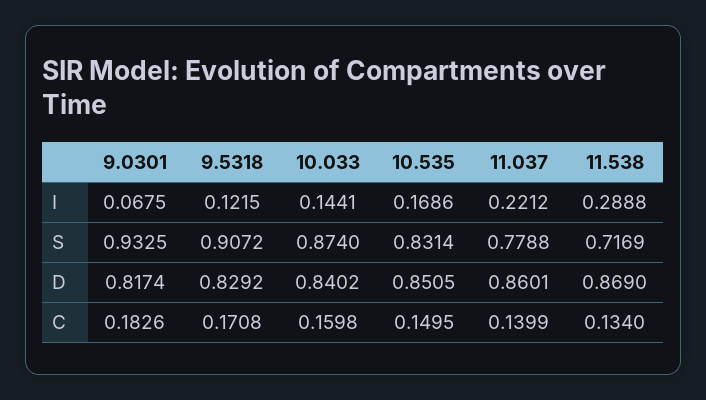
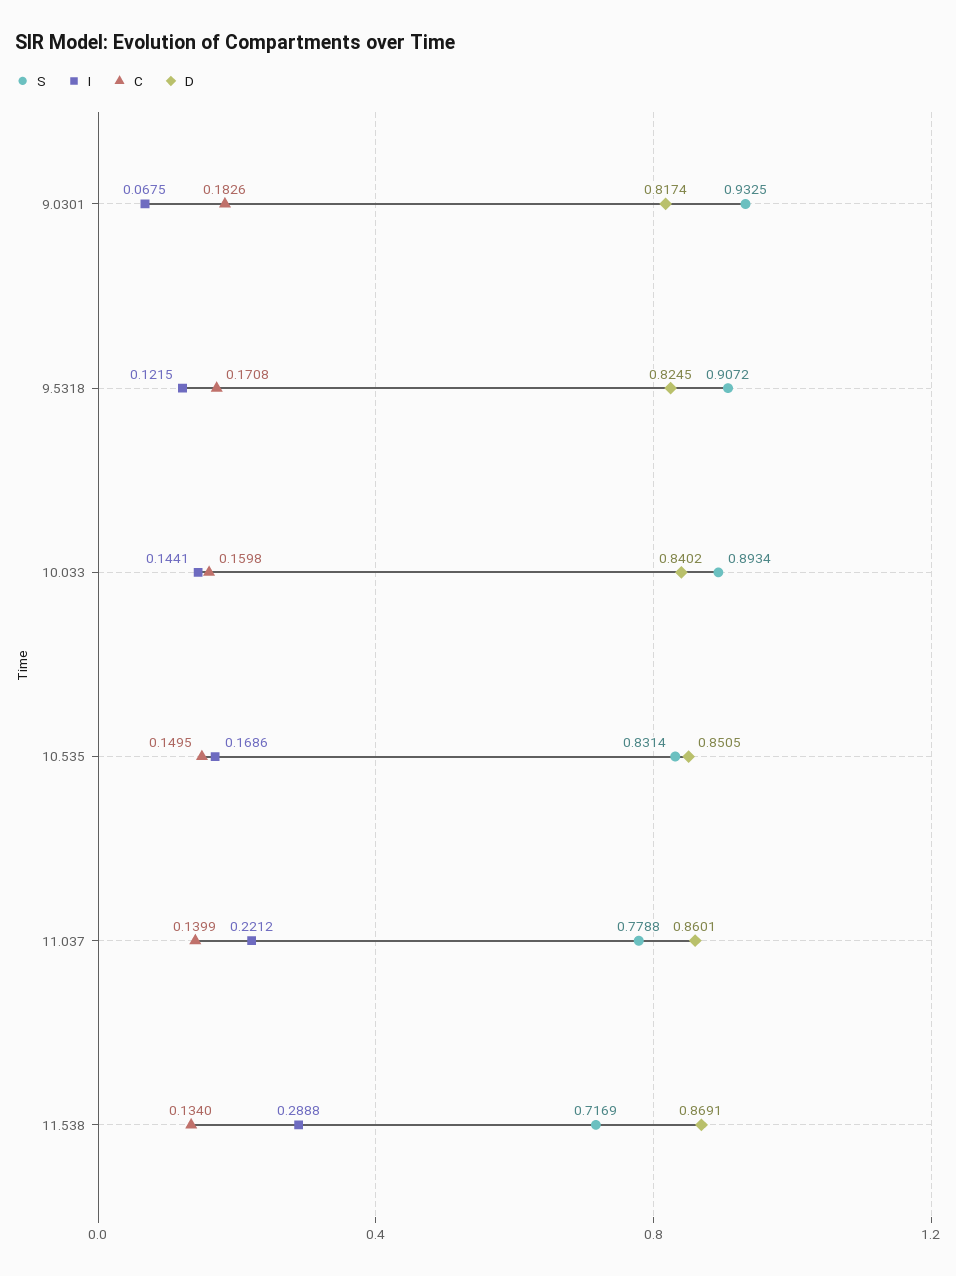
  {
    "I": {
      "9.0301": 0.0675,
      "9.5318": 0.1215,
      "10.033": 0.1441,
      "10.535": 0.1686,
      "11.037": 0.2212,
      "11.538": 0.2888
    },
    "S": {
      "9.0301": 0.9325,
      "9.5318": 0.9072,
-     "10.033": 0.874,
+     "10.033": 0.8934,
      "10.535": 0.8314,
      "11.037": 0.7788,
      "11.538": 0.7169
    },
    "D": {
      "9.0301": 0.8174,
-     "9.5318": 0.8292,
+     "9.5318": 0.8245,
      "10.033": 0.8402,
      "10.535": 0.8505,
      "11.037": 0.8601,
-     "11.538": 0.869
+     "11.538": 0.8691
    },
    "C": {
      "9.0301": 0.1826,
      "9.5318": 0.1708,
      "10.033": 0.1598,
      "10.535": 0.1495,
      "11.037": 0.1399,
      "11.538": 0.134
    }
  }

